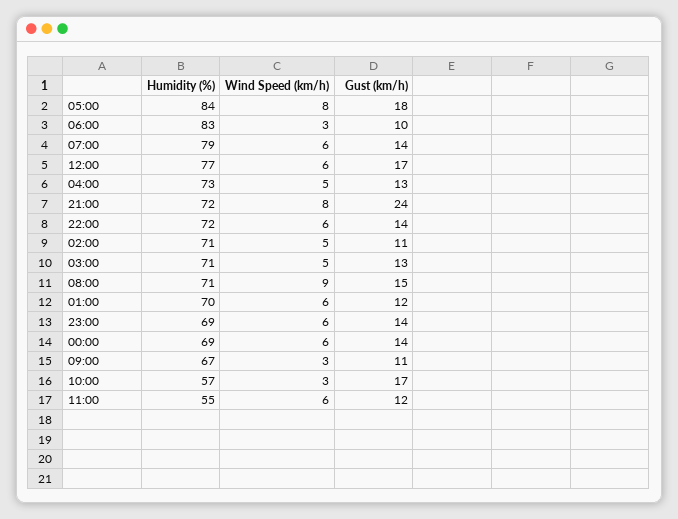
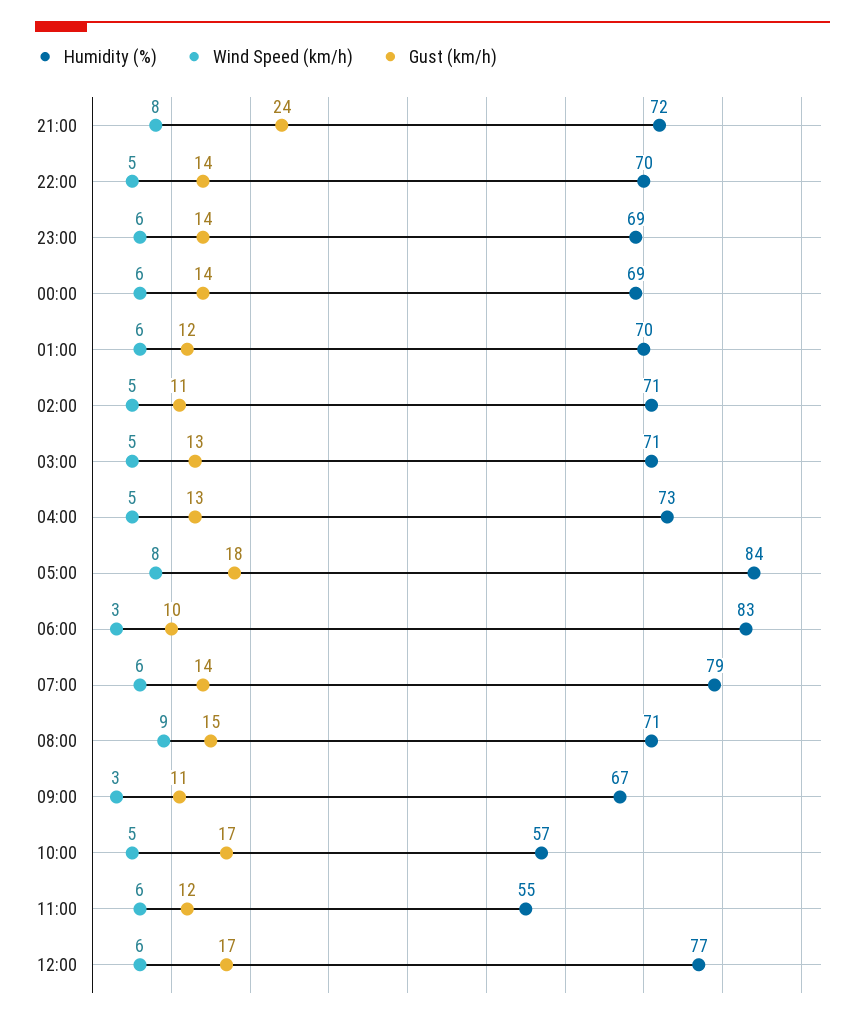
  {
    "Humidity (%)": {
      "05:00": 84,
      "06:00": 83,
      "07:00": 79,
      "12:00": 77,
      "04:00": 73,
      "21:00": 72,
-     "22:00": 72,
+     "22:00": 70,
      "02:00": 71,
      "03:00": 71,
      "08:00": 71,
      "01:00": 70,
      "23:00": 69,
      "00:00": 69,
      "09:00": 67,
      "10:00": 57,
      "11:00": 55
    },
    "Wind Speed (km/h)": {
      "05:00": 8,
      "06:00": 3,
      "07:00": 6,
      "12:00": 6,
      "04:00": 5,
      "21:00": 8,
-     "22:00": 6,
+     "22:00": 5,
      "02:00": 5,
      "03:00": 5,
      "08:00": 9,
      "01:00": 6,
      "23:00": 6,
      "00:00": 6,
      "09:00": 3,
-     "10:00": 3,
+     "10:00": 5,
      "11:00": 6
    },
    "Gust (km/h)": {
      "05:00": 18,
      "06:00": 10,
      "07:00": 14,
      "12:00": 17,
      "04:00": 13,
      "21:00": 24,
      "22:00": 14,
      "02:00": 11,
      "03:00": 13,
      "08:00": 15,
      "01:00": 12,
      "23:00": 14,
      "00:00": 14,
      "09:00": 11,
      "10:00": 17,
      "11:00": 12
    }
  }

